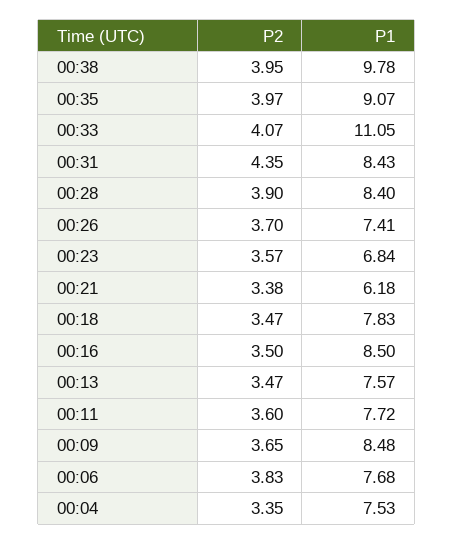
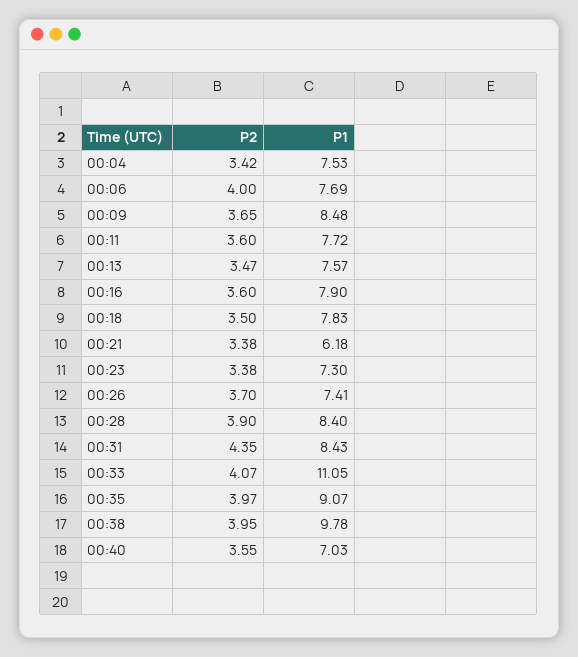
  {
    "P2": {
      "00:38": 3.95,
      "00:35": 3.97,
      "00:33": 4.07,
      "00:31": 4.35,
      "00:28": 3.9,
      "00:26": 3.7,
-     "00:23": 3.57,
+     "00:23": 3.38,
      "00:21": 3.38,
-     "00:18": 3.47,
+     "00:18": 3.5,
-     "00:16": 3.5,
+     "00:16": 3.6,
      "00:13": 3.47,
      "00:11": 3.6,
      "00:09": 3.65,
-     "00:06": 3.83,
+     "00:06": 4,
-     "00:04": 3.35
+     "00:04": 3.42,
+     "00:40": 3.55
    },
    "P1": {
      "00:38": 9.78,
      "00:35": 9.07,
      "00:33": 11.05,
      "00:31": 8.43,
      "00:28": 8.4,
      "00:26": 7.41,
-     "00:23": 6.84,
+     "00:23": 7.3,
      "00:21": 6.18,
      "00:18": 7.83,
-     "00:16": 8.5,
+     "00:16": 7.9,
      "00:13": 7.57,
      "00:11": 7.72,
      "00:09": 8.48,
-     "00:06": 7.68,
+     "00:06": 7.69,
-     "00:04": 7.53
+     "00:04": 7.53,
+     "00:40": 7.03
    }
  }

